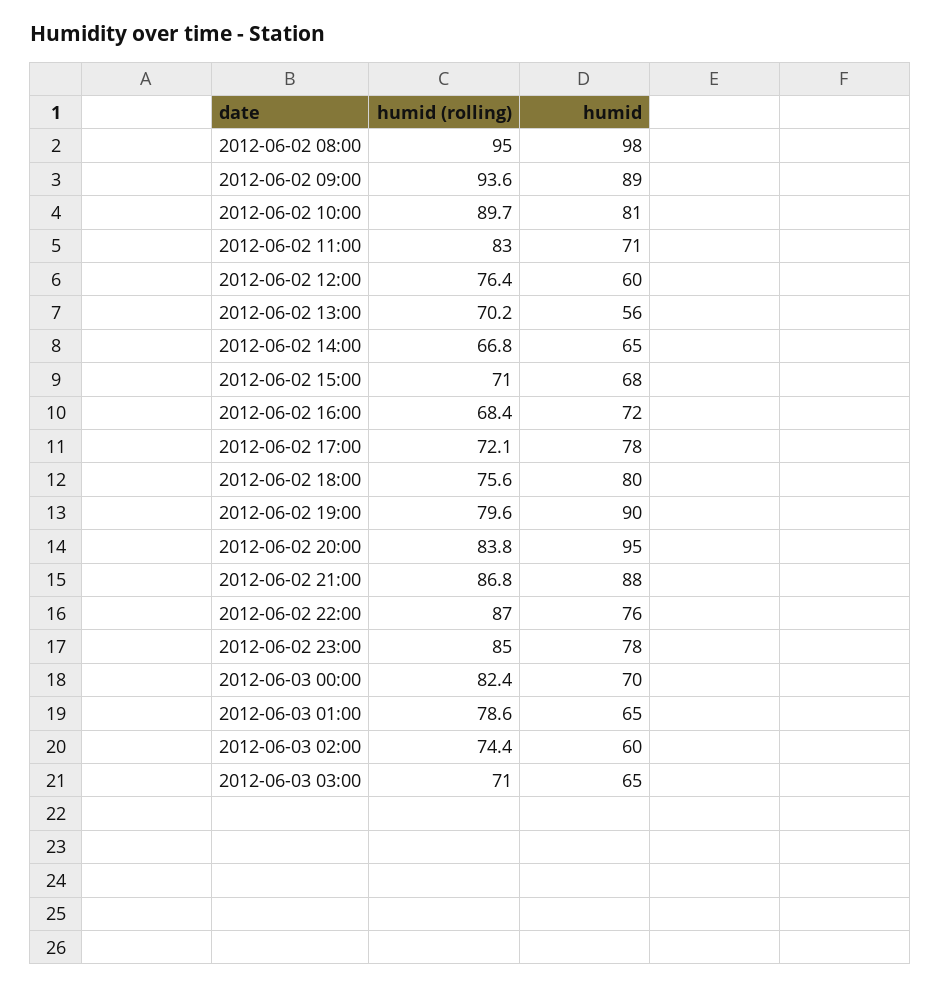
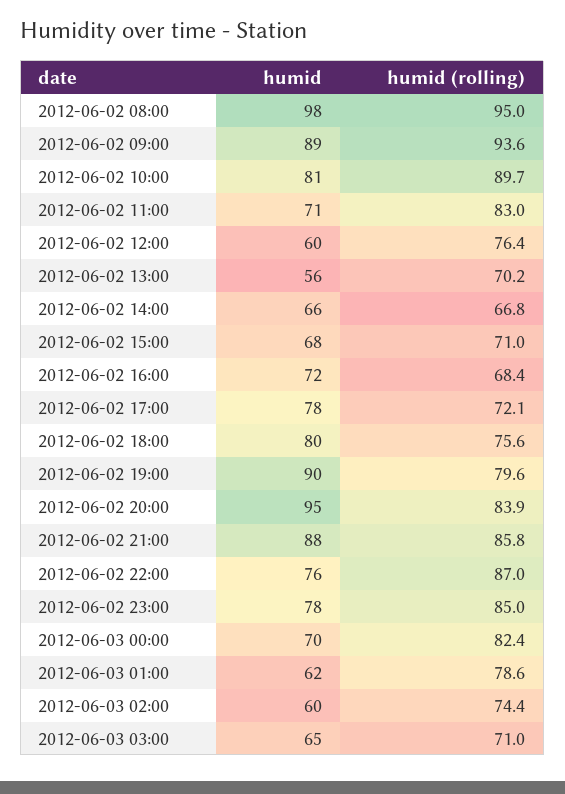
  {
    "humid (rolling)": {
      "2012-06-02 08:00": 95,
      "2012-06-02 09:00": 93.6,
      "2012-06-02 10:00": 89.7,
      "2012-06-02 11:00": 83,
      "2012-06-02 12:00": 76.4,
      "2012-06-02 13:00": 70.2,
      "2012-06-02 14:00": 66.8,
      "2012-06-02 15:00": 71,
      "2012-06-02 16:00": 68.4,
      "2012-06-02 17:00": 72.1,
      "2012-06-02 18:00": 75.6,
      "2012-06-02 19:00": 79.6,
-     "2012-06-02 20:00": 83.8,
+     "2012-06-02 20:00": 83.9,
-     "2012-06-02 21:00": 86.8,
+     "2012-06-02 21:00": 85.8,
      "2012-06-02 22:00": 87,
      "2012-06-02 23:00": 85,
      "2012-06-03 00:00": 82.4,
      "2012-06-03 01:00": 78.6,
      "2012-06-03 02:00": 74.4,
      "2012-06-03 03:00": 71
    },
    "humid": {
      "2012-06-02 08:00": 98,
      "2012-06-02 09:00": 89,
      "2012-06-02 10:00": 81,
      "2012-06-02 11:00": 71,
      "2012-06-02 12:00": 60,
      "2012-06-02 13:00": 56,
-     "2012-06-02 14:00": 65,
+     "2012-06-02 14:00": 66,
      "2012-06-02 15:00": 68,
      "2012-06-02 16:00": 72,
      "2012-06-02 17:00": 78,
      "2012-06-02 18:00": 80,
      "2012-06-02 19:00": 90,
      "2012-06-02 20:00": 95,
      "2012-06-02 21:00": 88,
      "2012-06-02 22:00": 76,
      "2012-06-02 23:00": 78,
      "2012-06-03 00:00": 70,
-     "2012-06-03 01:00": 65,
+     "2012-06-03 01:00": 62,
      "2012-06-03 02:00": 60,
      "2012-06-03 03:00": 65
    }
  }

